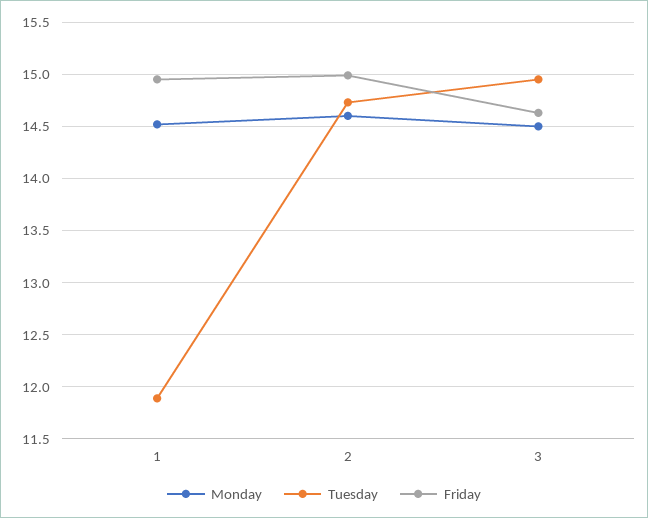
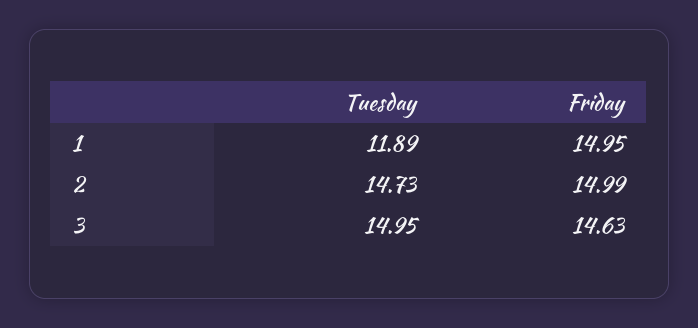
  {
-   "Monday": {
-     "1": 14.5,
-     "2": 14.6,
-     "3": 14.5
-   },
    "Tuesday": {
      "1": 11.89,
      "2": 14.73,
      "3": 14.95
    },
    "Friday": {
      "1": 14.95,
      "2": 14.99,
      "3": 14.63
    }
  }

